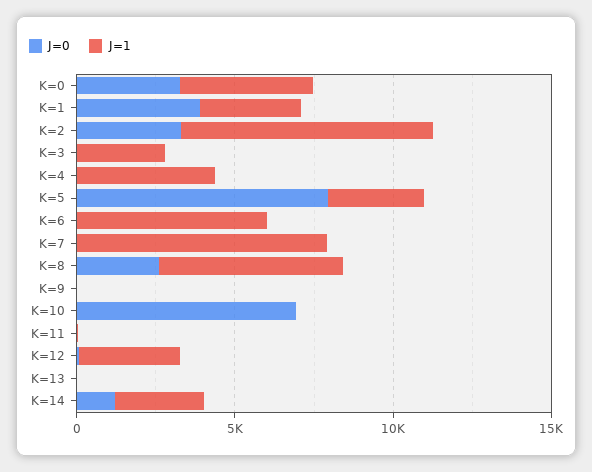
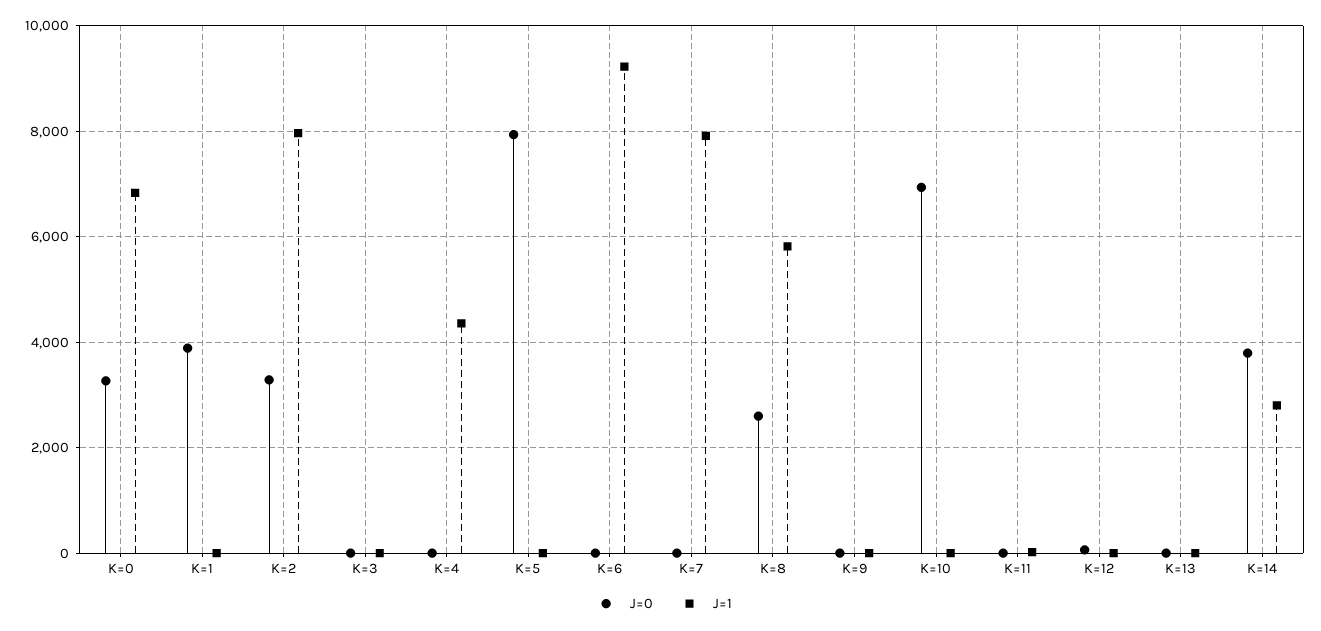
  {
    "J=0": {
      "K=0": 3200,
      "K=1": 3800,
      "K=2": 3200,
      "K=3": 0,
      "K=4": 0,
      "K=5": 8000,
      "K=6": 0,
      "K=7": 0,
      "K=8": 2600,
      "K=9": 0,
      "K=10": 7000,
      "K=11": 0,
      "K=12": 0,
      "K=13": 0,
-     "K=14": 1000
+     "K=14": 3800
    },
    "J=1": {
-     "K=0": 4000,
+     "K=0": 6800,
-     "K=1": 3000,
+     "K=1": 0,
      "K=2": 8000,
-     "K=3": 3000,
+     "K=3": 0,
      "K=4": 4400,
-     "K=5": 3000,
+     "K=5": 0,
-     "K=6": 6000,
+     "K=6": 9200,
      "K=7": 8000,
      "K=8": 5800,
      "K=9": 0,
      "K=10": 0,
      "K=11": 0,
-     "K=12": 3000,
+     "K=12": 0,
      "K=13": 0,
      "K=14": 2800
    }
  }

